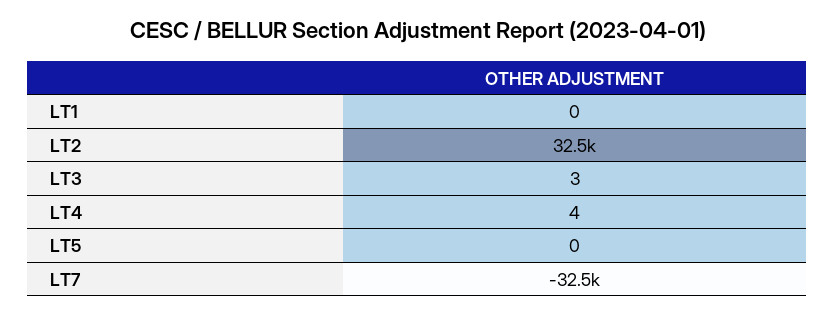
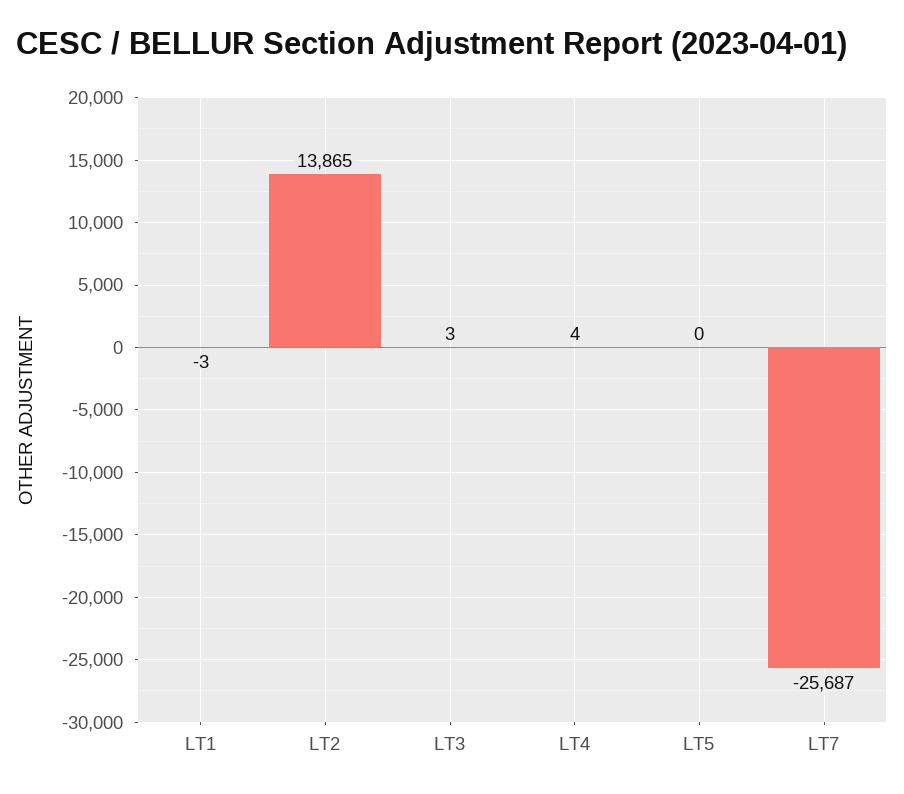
  {
-   "LT1": 0,
+   "LT1": -3,
-   "LT2": 32500,
+   "LT2": 13865,
    "LT3": 3,
    "LT4": 4,
    "LT5": 0,
-   "LT7": -32500
+   "LT7": -25687
  }

